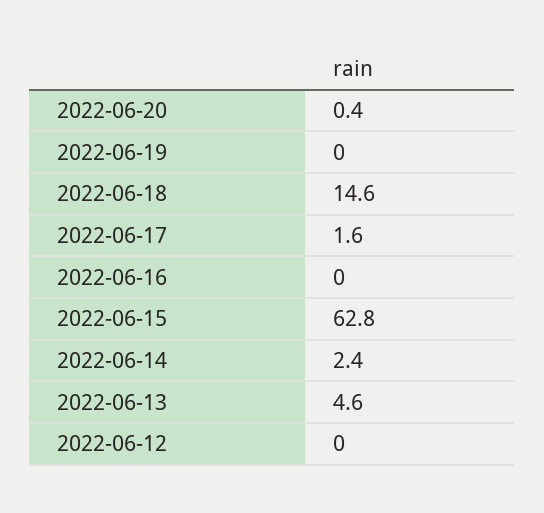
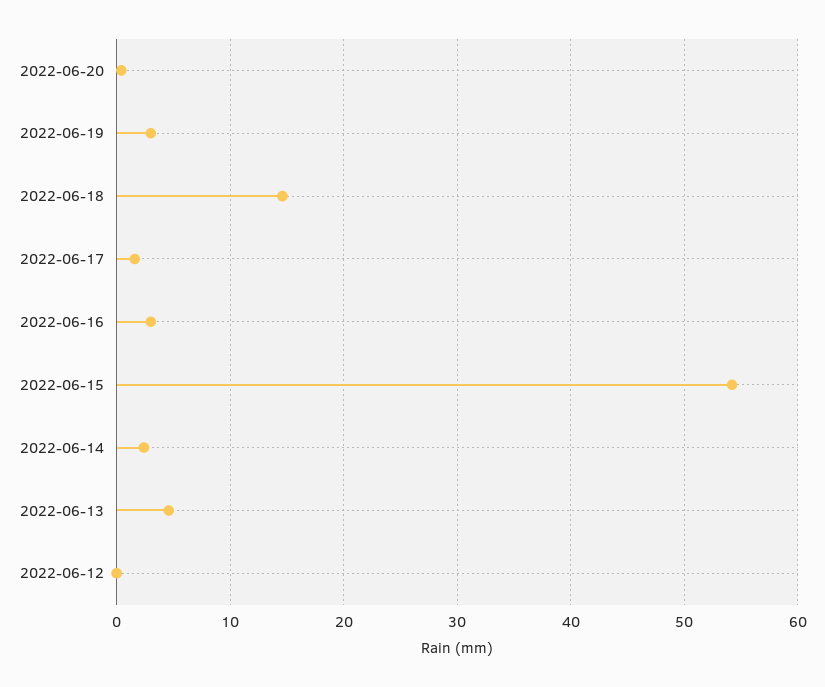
  {
    "2022-06-20": 0.4,
-   "2022-06-19": 0,
+   "2022-06-19": 3,
    "2022-06-18": 14.6,
    "2022-06-17": 1.6,
-   "2022-06-16": 0,
+   "2022-06-16": 3,
-   "2022-06-15": 62.8,
+   "2022-06-15": 54,
    "2022-06-14": 2.4,
    "2022-06-13": 4.6,
    "2022-06-12": 0
  }

